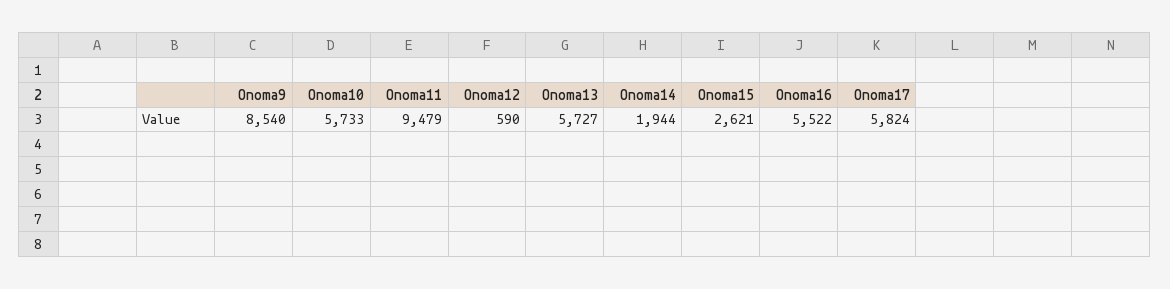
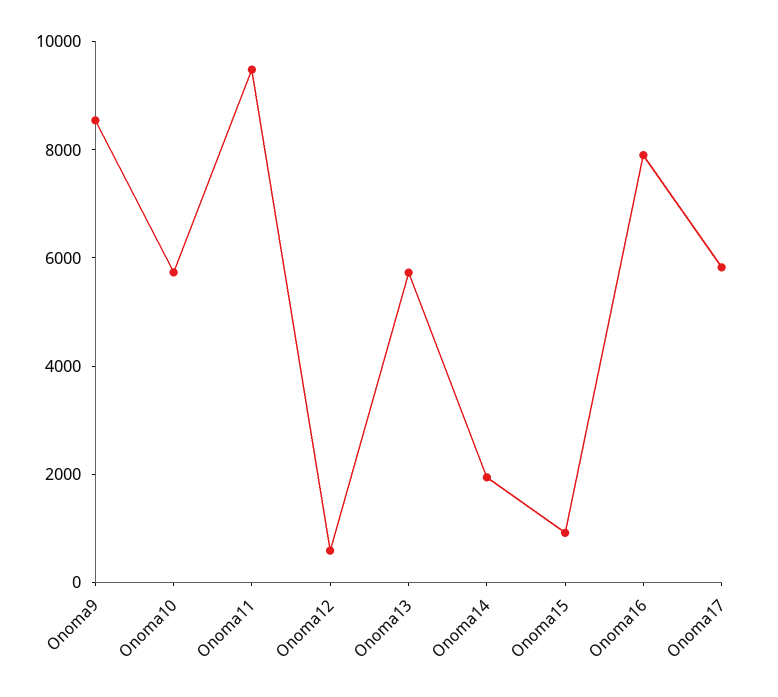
  {
    "Onoma9": 8540,
    "Onoma10": 5733,
    "Onoma11": 9479,
    "Onoma12": 590,
    "Onoma13": 5727,
    "Onoma14": 1944,
-   "Onoma15": 2621,
+   "Onoma15": 1000,
-   "Onoma16": 5522,
+   "Onoma16": 8000,
    "Onoma17": 5824
  }

